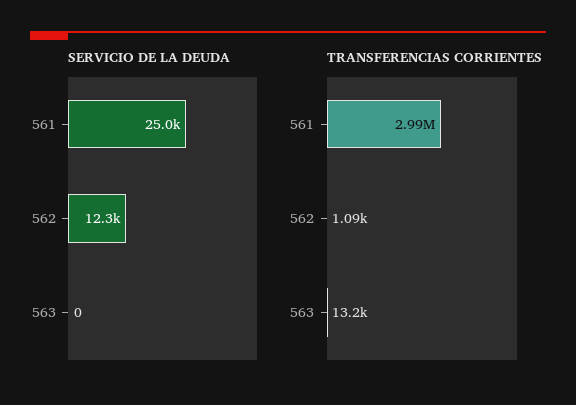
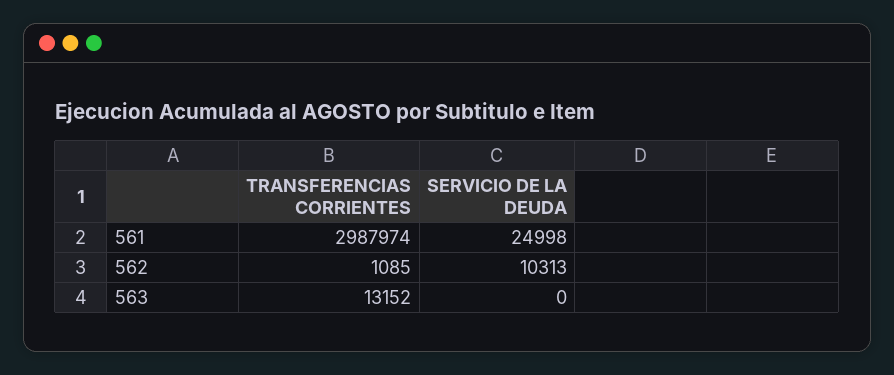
  {
    "SERVICIO DE LA DEUDA": {
      "561": 24998,
-     "562": 12300,
+     "562": 10313,
      "563": 0
    },
    "TRANSFERENCIAS CORRIENTES": {
      "561": 2987974,
      "562": 1085,
      "563": 13152
    }
  }

